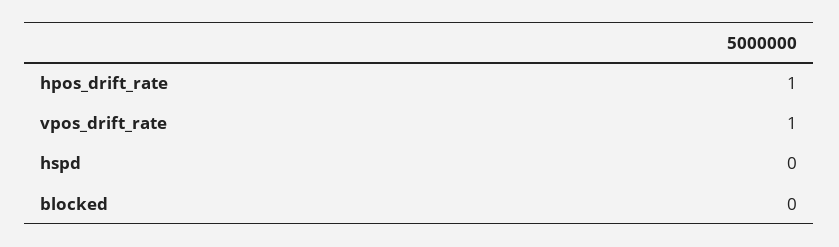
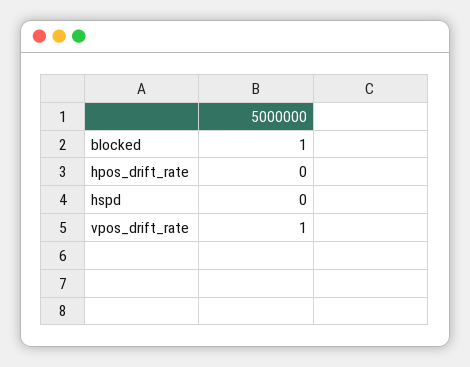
  {
-   "hpos_drift_rate": 1,
+   "hpos_drift_rate": 0,
    "vpos_drift_rate": 1,
    "hspd": 0,
-   "blocked": 0
+   "blocked": 1
  }

